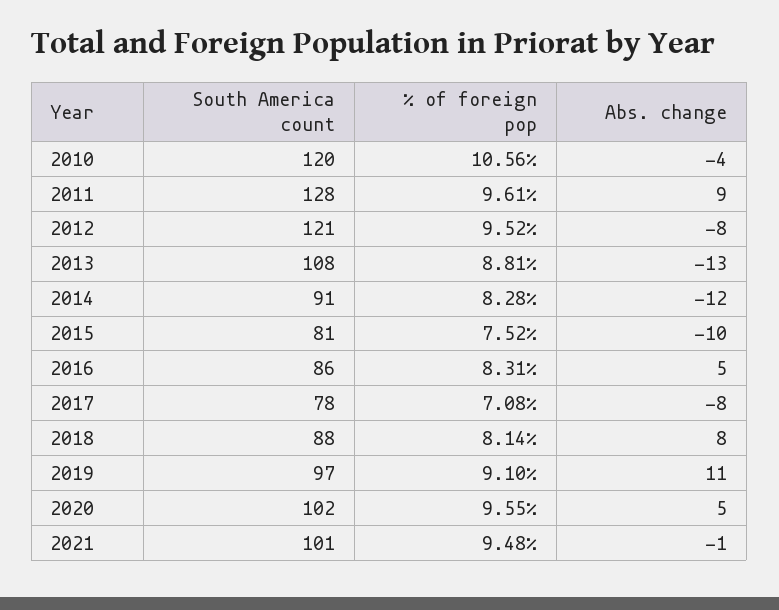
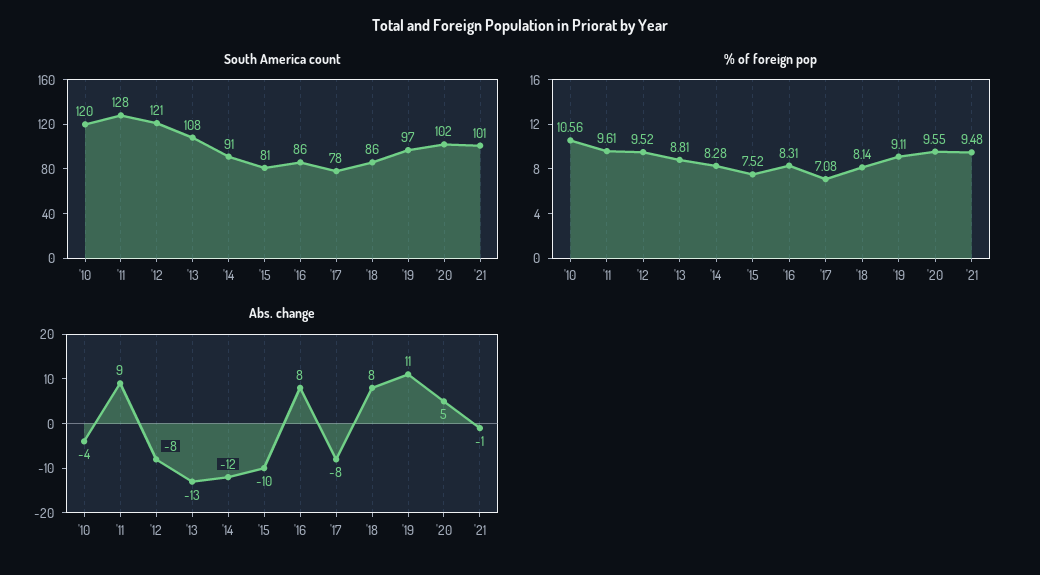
  {
    "South America count": {
      "2010": 120,
      "2011": 128,
      "2012": 121,
      "2013": 108,
      "2014": 91,
      "2015": 81,
      "2016": 86,
      "2017": 78,
-     "2018": 88,
+     "2018": 86,
      "2019": 97,
      "2020": 102,
      "2021": 101
    },
    "% of foreign pop": {
      "2010": 10.56,
      "2011": 9.61,
      "2012": 9.52,
      "2013": 8.81,
      "2014": 8.28,
      "2015": 7.52,
      "2016": 8.31,
      "2017": 7.08,
      "2018": 8.14,
-     "2019": 9.1,
+     "2019": 9.11,
      "2020": 9.55,
      "2021": 9.48
    },
    "Abs. change": {
      "2010": -4,
      "2011": 9,
      "2012": -8,
      "2013": -13,
      "2014": -12,
      "2015": -10,
-     "2016": 5,
+     "2016": 8,
      "2017": -8,
      "2018": 8,
      "2019": 11,
      "2020": 5,
      "2021": -1
    }
  }

